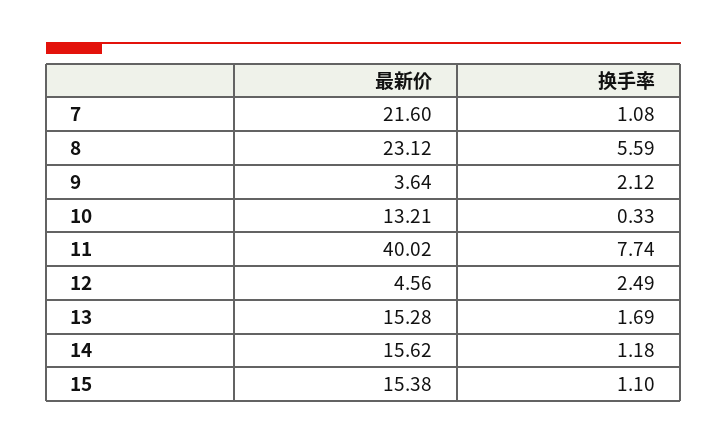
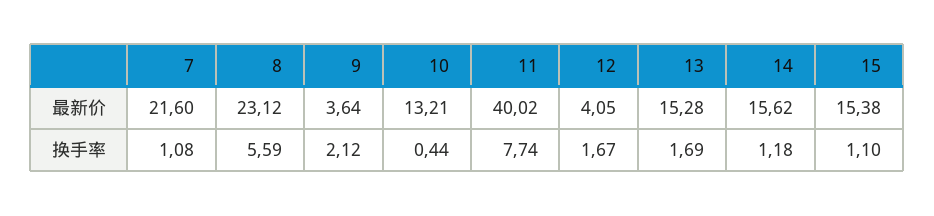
  {
    "最新价": {
      "7": 21.6,
      "8": 23.12,
      "9": 3.64,
      "10": 13.21,
      "11": 40.02,
-     "12": 4.56,
+     "12": 4.05,
      "13": 15.28,
      "14": 15.62,
      "15": 15.38
    },
    "换手率": {
      "7": 1.08,
      "8": 5.59,
      "9": 2.12,
-     "10": 0.33,
+     "10": 0.44,
      "11": 7.74,
-     "12": 2.49,
+     "12": 1.67,
      "13": 1.69,
      "14": 1.18,
      "15": 1.1
    }
  }

